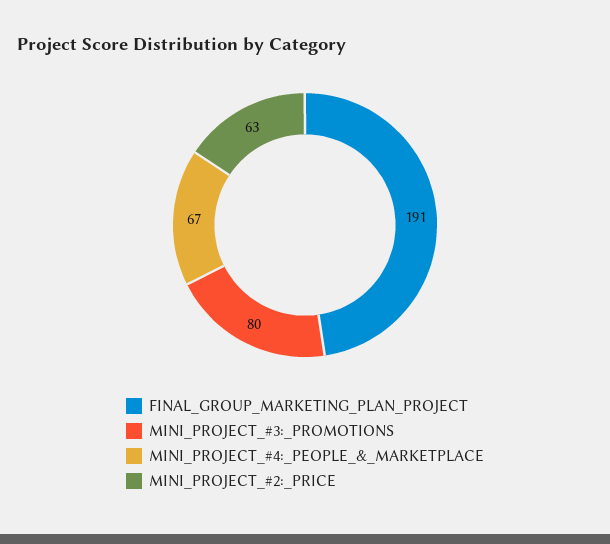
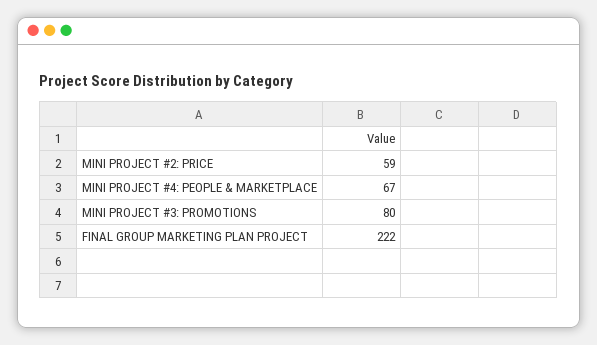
  {
-   "FINAL_GROUP_MARKETING_PLAN_PROJECT": 191,
+   "FINAL_GROUP_MARKETING_PLAN_PROJECT": 222,
    "MINI_PROJECT_#3:_PROMOTIONS": 80,
    "MINI_PROJECT_#4:_PEOPLE_&_MARKETPLACE": 67,
-   "MINI_PROJECT_#2:_PRICE": 63
+   "MINI_PROJECT_#2:_PRICE": 59
  }

